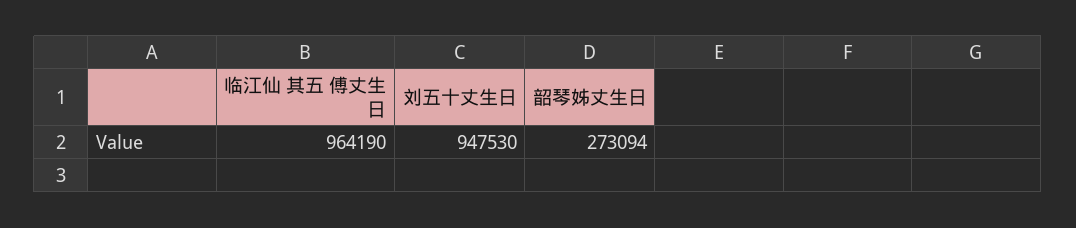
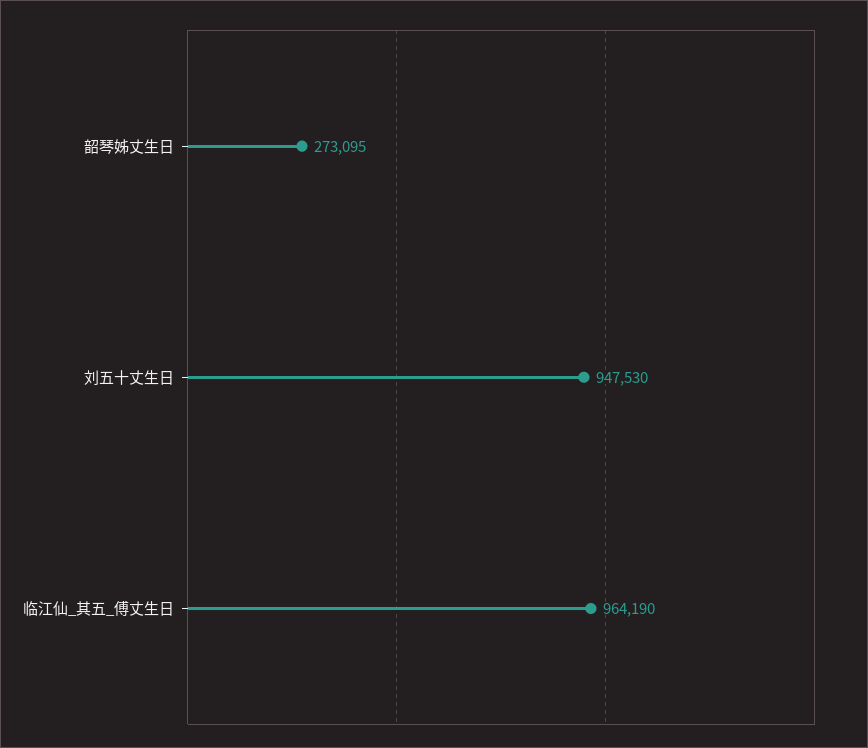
  {
    "临江仙 其五 傅丈生日": 964190,
    "刘五十丈生日": 947530,
-   "韶琴姊丈生日": 273094
+   "韶琴姊丈生日": 273095
  }

